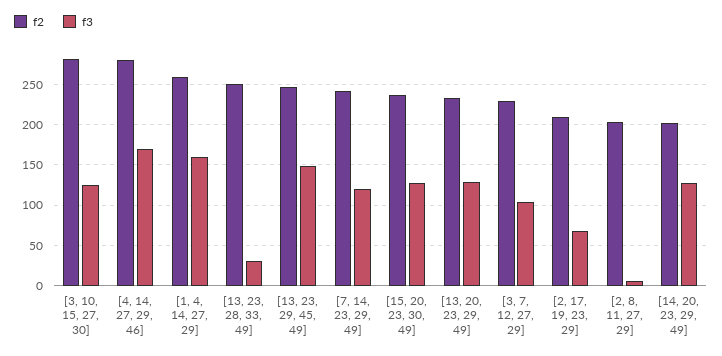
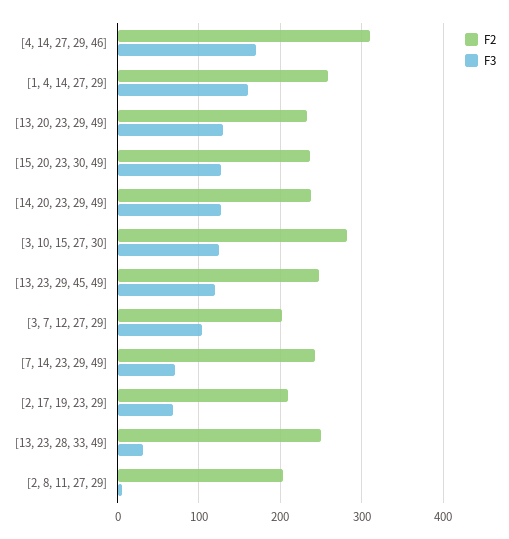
  {
    "f2": {
      "[3, 10, 15, 27, 30]": 280,
-     "[4, 14, 27, 29, 46]": 280,
+     "[4, 14, 27, 29, 46]": 310,
      "[1, 4, 14, 27, 29]": 260,
      "[13, 23, 28, 33, 49]": 250,
      "[13, 23, 29, 45, 49]": 250,
      "[7, 14, 23, 29, 49]": 240,
      "[15, 20, 23, 30, 49]": 240,
      "[13, 20, 23, 29, 49]": 230,
-     "[3, 7, 12, 27, 29]": 230,
+     "[3, 7, 12, 27, 29]": 200,
      "[2, 17, 19, 23, 29]": 210,
      "[2, 8, 11, 27, 29]": 200,
-     "[14, 20, 23, 29, 49]": 200
+     "[14, 20, 23, 29, 49]": 240
    },
    "f3": {
      "[3, 10, 15, 27, 30]": 130,
      "[4, 14, 27, 29, 46]": 170,
      "[1, 4, 14, 27, 29]": 160,
      "[13, 23, 28, 33, 49]": 30,
-     "[13, 23, 29, 45, 49]": 150,
+     "[13, 23, 29, 45, 49]": 120,
-     "[7, 14, 23, 29, 49]": 120,
+     "[7, 14, 23, 29, 49]": 70,
      "[15, 20, 23, 30, 49]": 130,
      "[13, 20, 23, 29, 49]": 130,
      "[3, 7, 12, 27, 29]": 100,
      "[2, 17, 19, 23, 29]": 70,
      "[2, 8, 11, 27, 29]": 10,
      "[14, 20, 23, 29, 49]": 130
    }
  }

